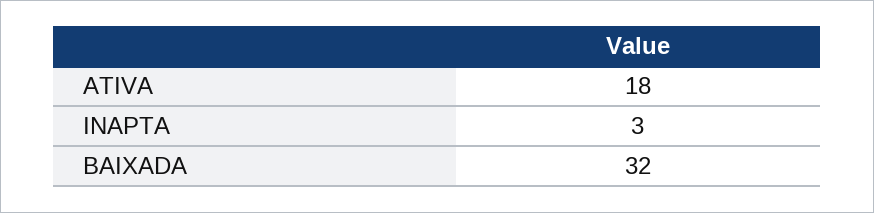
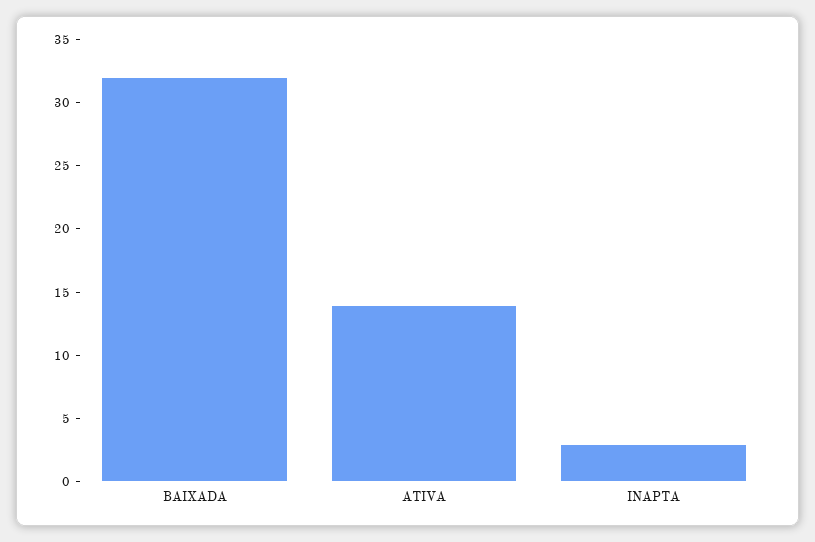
  {
-   "ATIVA": 18,
+   "ATIVA": 14,
    "INAPTA": 3,
    "BAIXADA": 32
  }

